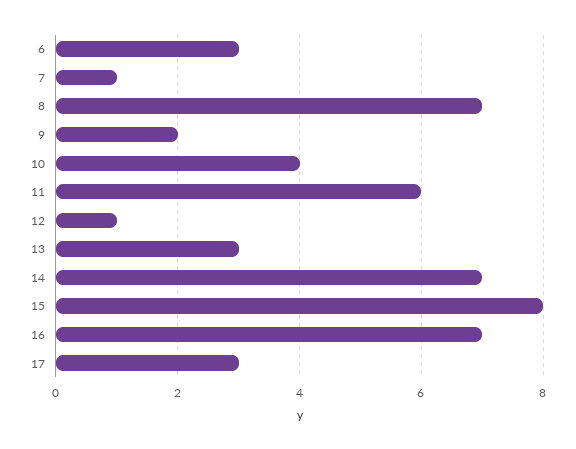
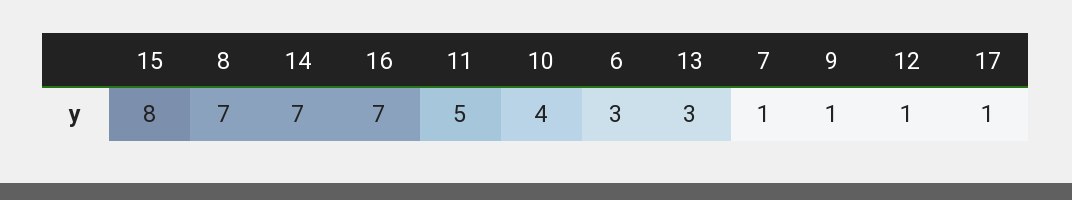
  {
    "6": 3,
    "7": 1,
    "8": 7,
-   "9": 2,
+   "9": 1,
    "10": 4,
-   "11": 6,
+   "11": 5,
    "12": 1,
    "13": 3,
    "14": 7,
    "15": 8,
    "16": 7,
-   "17": 3
+   "17": 1
  }

